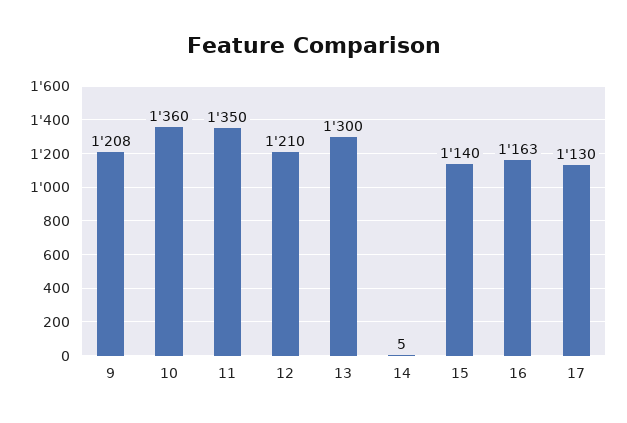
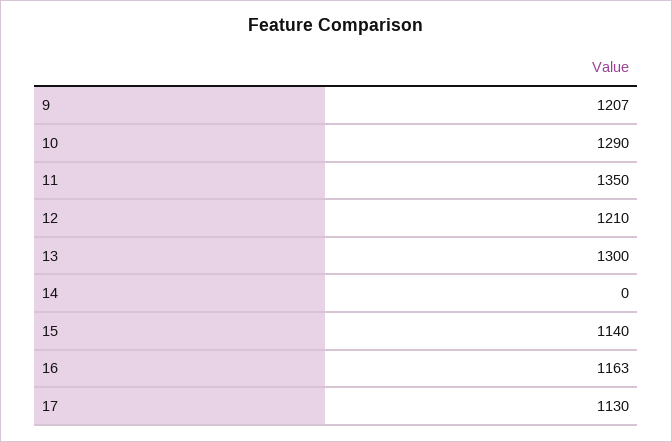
  {
-   "9": 1208,
+   "9": 1207,
-   "10": 1360,
+   "10": 1290,
    "11": 1350,
    "12": 1210,
    "13": 1300,
-   "14": 5,
+   "14": 0,
    "15": 1140,
    "16": 1163,
    "17": 1130
  }

